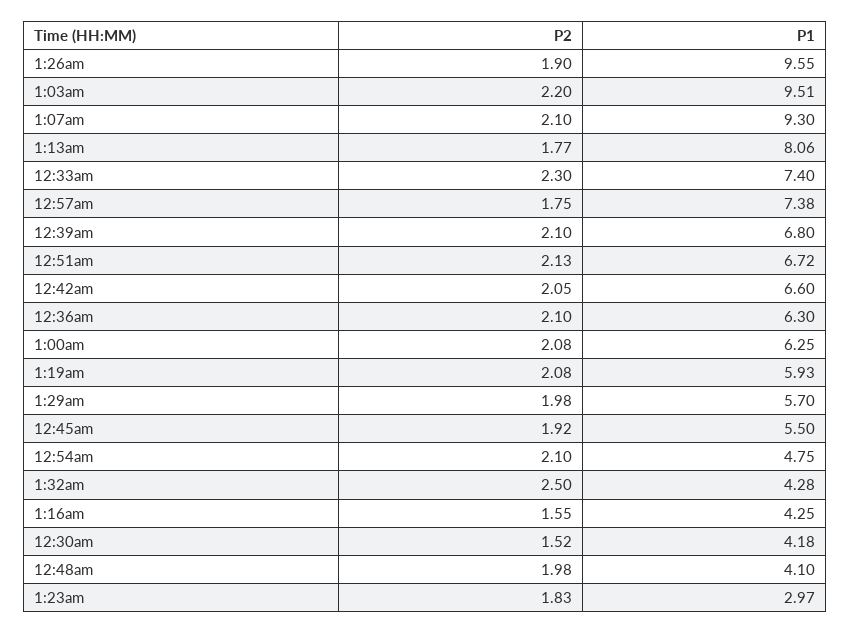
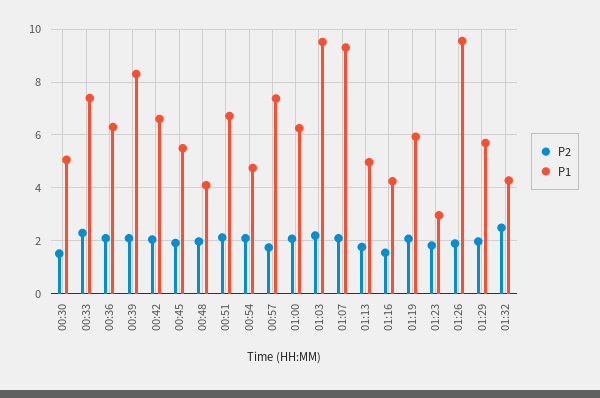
  {
    "P2": {
      "1:26am": 1.9,
      "1:03am": 2.2,
      "1:07am": 2.1,
      "1:13am": 1.77,
      "12:33am": 2.3,
      "12:57am": 1.75,
      "12:39am": 2.1,
      "12:51am": 2.13,
      "12:42am": 2.05,
      "12:36am": 2.1,
      "1:00am": 2.08,
      "1:19am": 2.08,
      "1:29am": 1.98,
      "12:45am": 1.92,
      "12:54am": 2.1,
      "1:32am": 2.5,
      "1:16am": 1.55,
      "12:30am": 1.52,
      "12:48am": 1.98,
      "1:23am": 1.83
    },
    "P1": {
      "1:26am": 9.55,
      "1:03am": 9.51,
      "1:07am": 9.3,
-     "1:13am": 8.06,
+     "1:13am": 5,
      "12:33am": 7.4,
      "12:57am": 7.38,
-     "12:39am": 6.8,
+     "12:39am": 8.25,
      "12:51am": 6.72,
      "12:42am": 6.6,
      "12:36am": 6.3,
      "1:00am": 6.25,
      "1:19am": 5.93,
      "1:29am": 5.7,
      "12:45am": 5.5,
      "12:54am": 4.75,
      "1:32am": 4.28,
      "1:16am": 4.25,
-     "12:30am": 4.18,
+     "12:30am": 5,
      "12:48am": 4.1,
      "1:23am": 2.97
    }
  }

